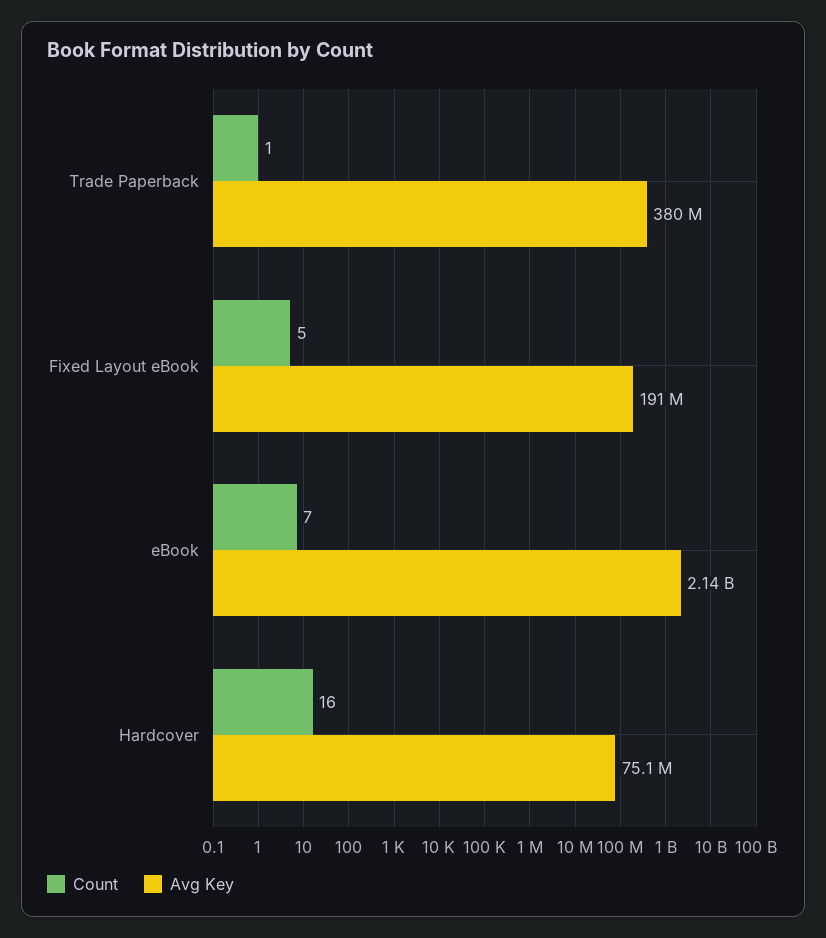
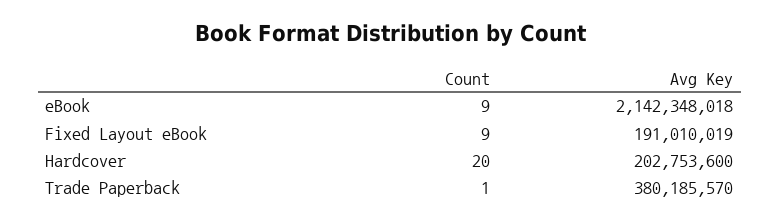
  {
    "Count": {
      "Trade Paperback": 1,
-     "Fixed Layout eBook": 5,
+     "Fixed Layout eBook": 9,
-     "eBook": 7,
+     "eBook": 9,
-     "Hardcover": 16
+     "Hardcover": 20
    },
    "Avg Key": {
      "Trade Paperback": 380185570,
      "Fixed Layout eBook": 191010019,
      "eBook": 2142348018,
-     "Hardcover": 75100000
+     "Hardcover": 202753600
    }
  }

